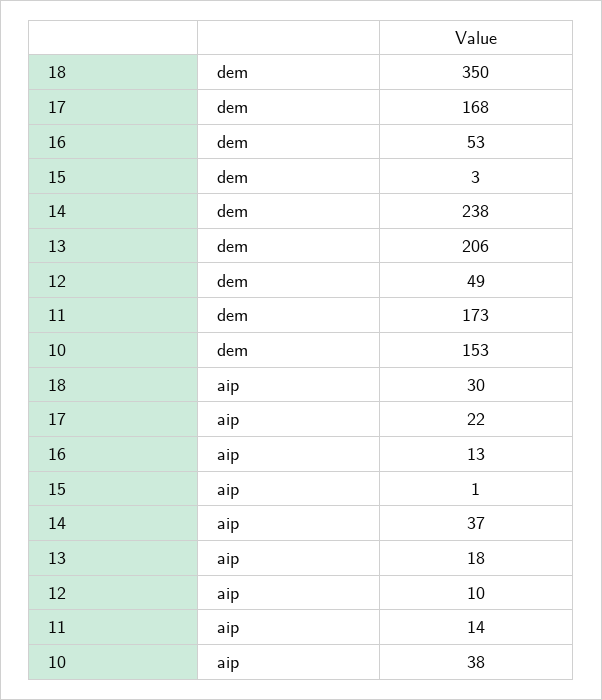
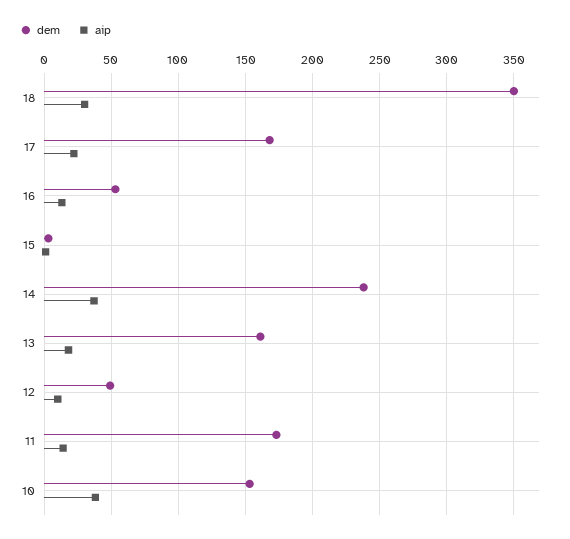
  {
    "dem": {
      "18": 350,
      "17": 168,
      "16": 53,
      "15": 3,
      "14": 238,
-     "13": 206,
+     "13": 160,
      "12": 49,
      "11": 173,
      "10": 153
    },
    "aip": {
      "18": 30,
      "17": 22,
      "16": 13,
      "15": 1,
      "14": 37,
      "13": 18,
      "12": 10,
      "11": 14,
      "10": 38
    }
  }

